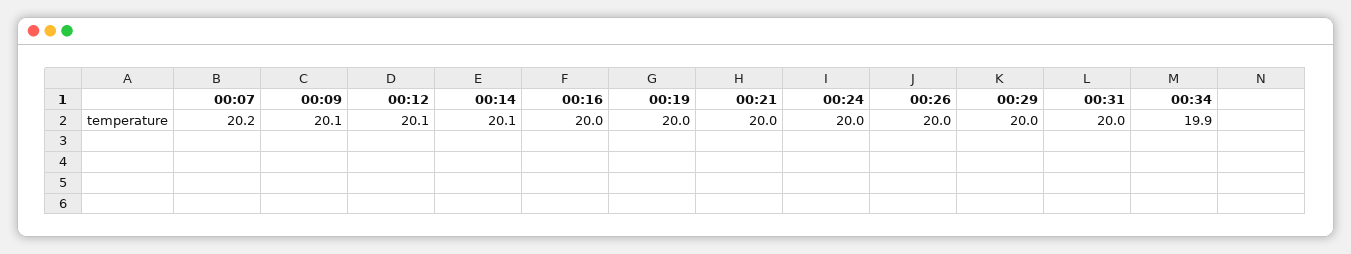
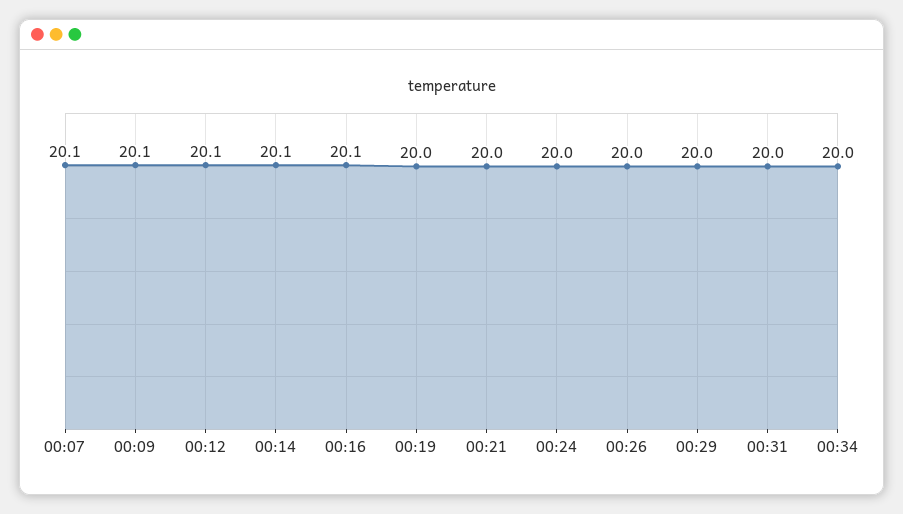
  {
-   "00:07": 20.2,
+   "00:07": 20.1,
    "00:09": 20.1,
    "00:12": 20.1,
    "00:14": 20.1,
-   "00:16": 20,
+   "00:16": 20.1,
    "00:19": 20,
    "00:21": 20,
    "00:24": 20,
    "00:26": 20,
    "00:29": 20,
    "00:31": 20,
-   "00:34": 19.9
+   "00:34": 20
  }

